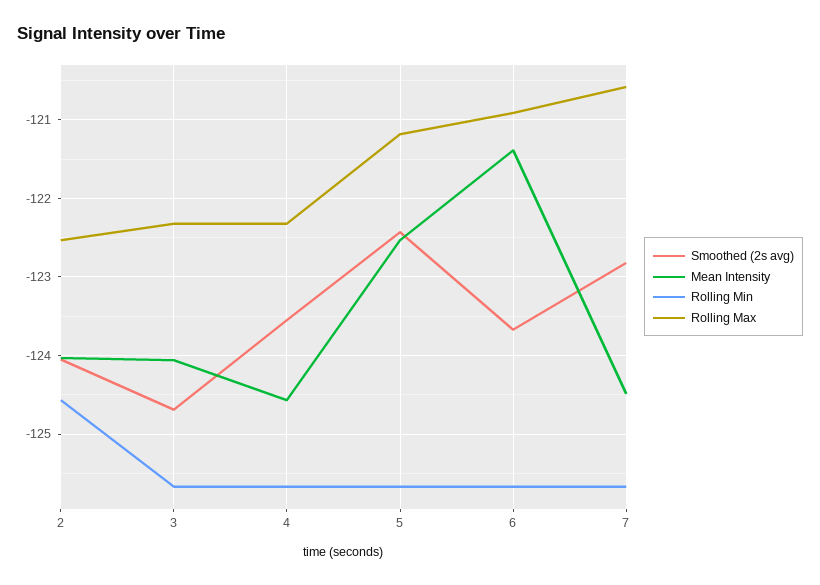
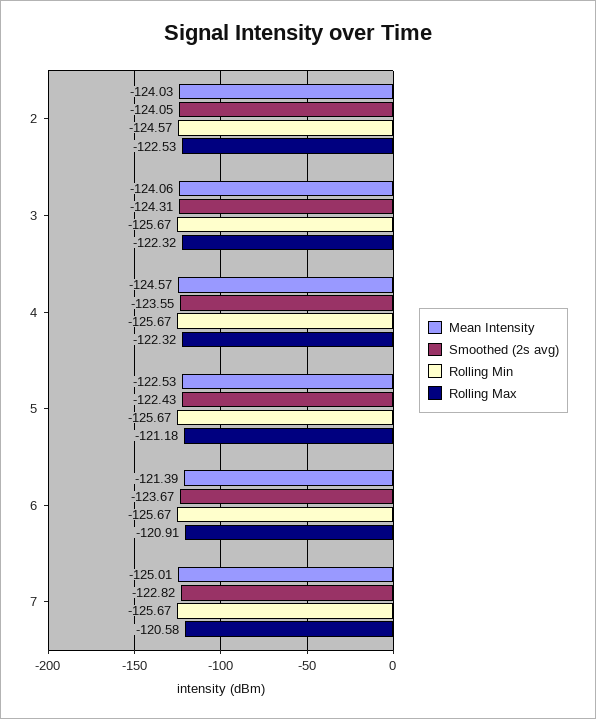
  {
    "Smoothed (2s avg)": {
      "2": -124.05,
-     "3": -124.7,
+     "3": -124.31,
      "4": -123.55,
      "5": -122.43,
      "6": -123.67,
      "7": -122.82
    },
    "Mean Intensity": {
      "2": -124.03,
      "3": -124.06,
      "4": -124.57,
      "5": -122.53,
      "6": -121.39,
-     "7": -124.5
+     "7": -125.01
    },
    "Rolling Min": {
      "2": -124.57,
      "3": -125.67,
      "4": -125.67,
      "5": -125.67,
      "6": -125.67,
      "7": -125.67
    },
    "Rolling Max": {
      "2": -122.53,
      "3": -122.32,
      "4": -122.32,
      "5": -121.18,
      "6": -120.91,
      "7": -120.58
    }
  }

